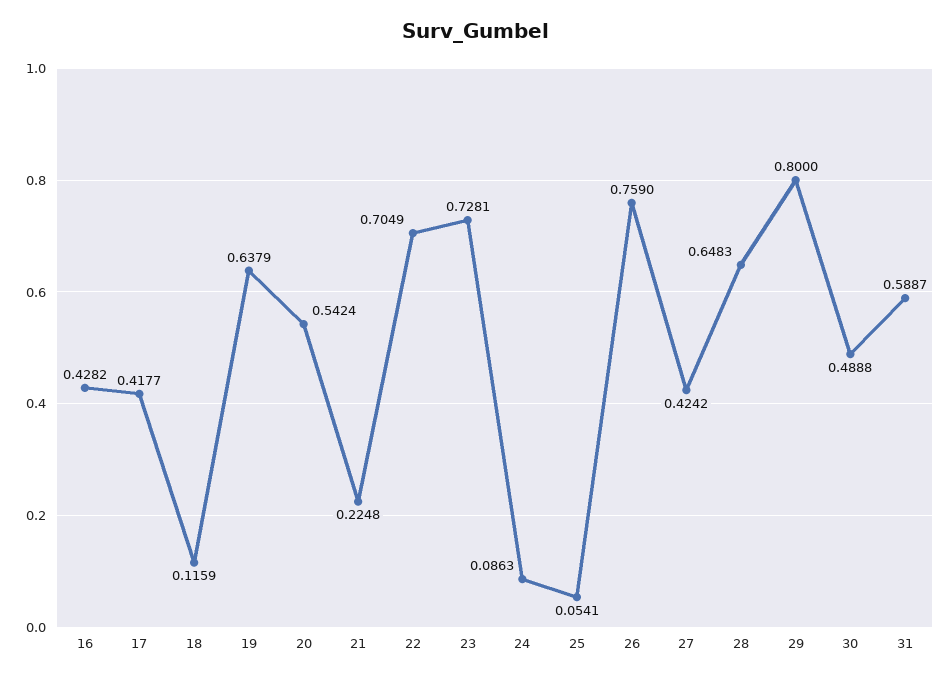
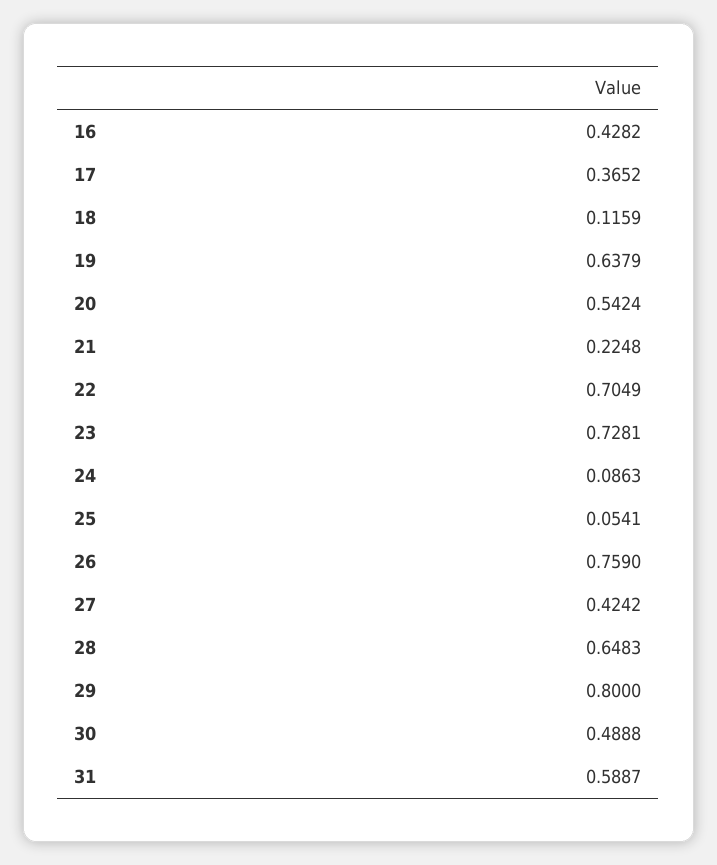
  {
    "16": 0.4282,
-   "17": 0.4177,
+   "17": 0.3652,
    "18": 0.1159,
    "19": 0.6379,
    "20": 0.5424,
    "21": 0.2248,
    "22": 0.7049,
    "23": 0.7281,
    "24": 0.0863,
    "25": 0.0541,
    "26": 0.759,
    "27": 0.4242,
    "28": 0.6483,
    "29": 0.8,
    "30": 0.4888,
    "31": 0.5887
  }

